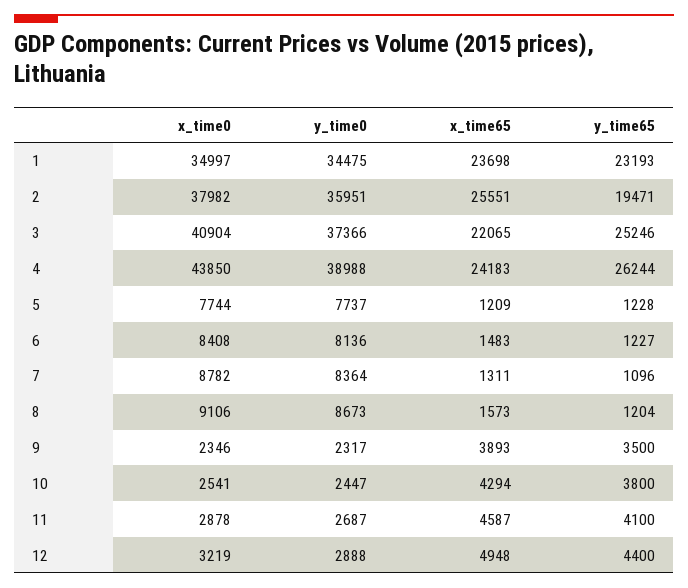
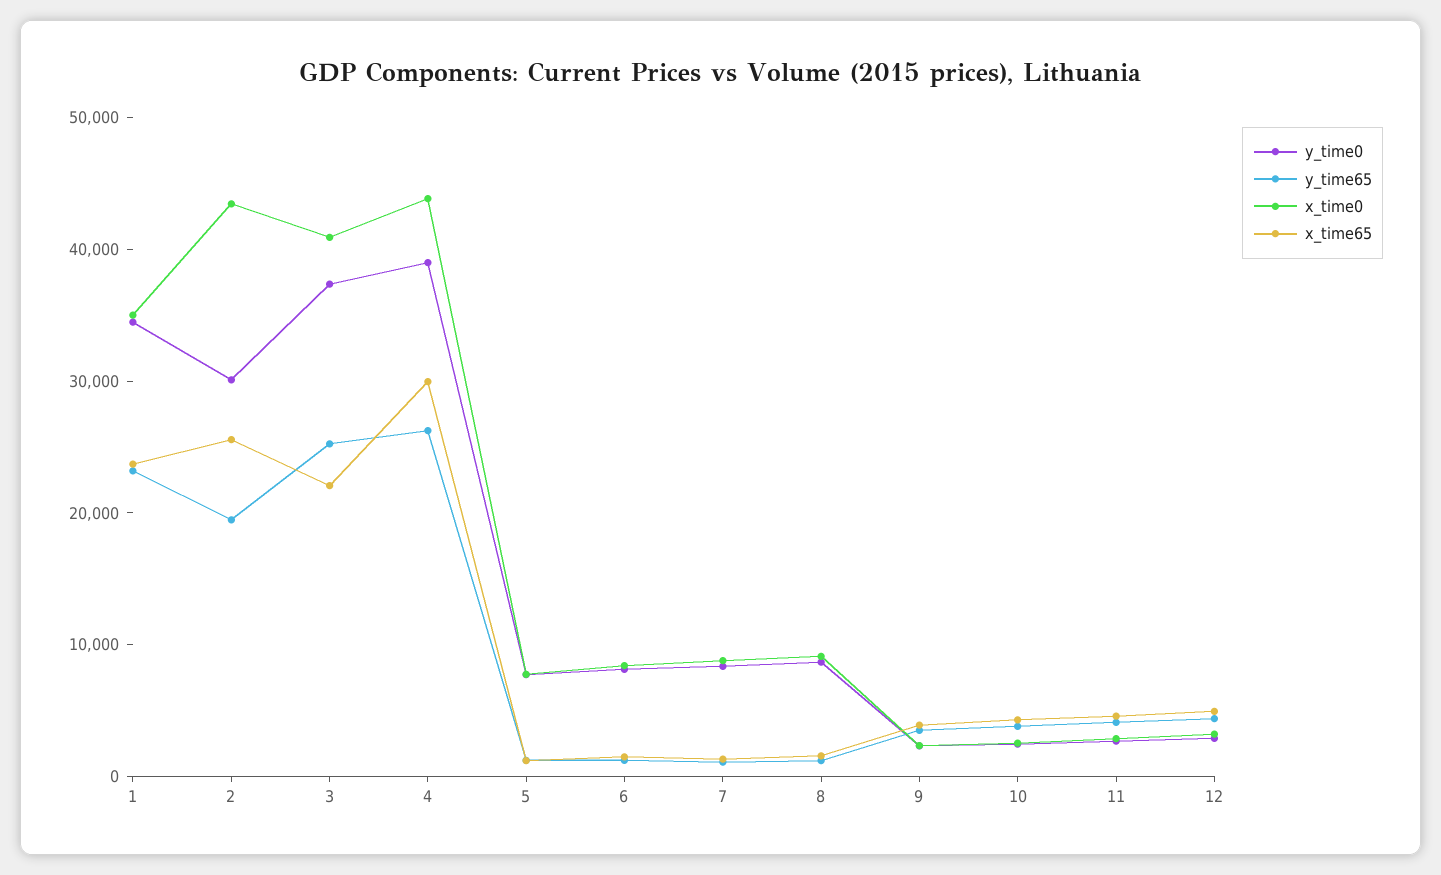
  {
    "x_time0": {
      "1": 34997,
-     "2": 37982,
+     "2": 44000,
      "3": 40904,
      "4": 43850,
      "5": 7744,
      "6": 8408,
      "7": 8782,
      "8": 9106,
      "9": 2346,
      "10": 2541,
      "11": 2878,
      "12": 3219
    },
    "y_time0": {
      "1": 34475,
-     "2": 35951,
+     "2": 30000,
      "3": 37366,
      "4": 38988,
      "5": 7737,
      "6": 8136,
      "7": 8364,
      "8": 8673,
      "9": 2317,
      "10": 2447,
      "11": 2687,
      "12": 2888
    },
    "x_time65": {
      "1": 23698,
      "2": 25551,
      "3": 22065,
-     "4": 24183,
+     "4": 30000,
      "5": 1209,
      "6": 1483,
      "7": 1311,
      "8": 1573,
      "9": 3893,
      "10": 4294,
      "11": 4587,
      "12": 4948
    },
    "y_time65": {
      "1": 23193,
      "2": 19471,
      "3": 25246,
      "4": 26244,
      "5": 1228,
      "6": 1227,
      "7": 1096,
      "8": 1204,
      "9": 3500,
      "10": 3800,
      "11": 4100,
      "12": 4400
    }
  }

